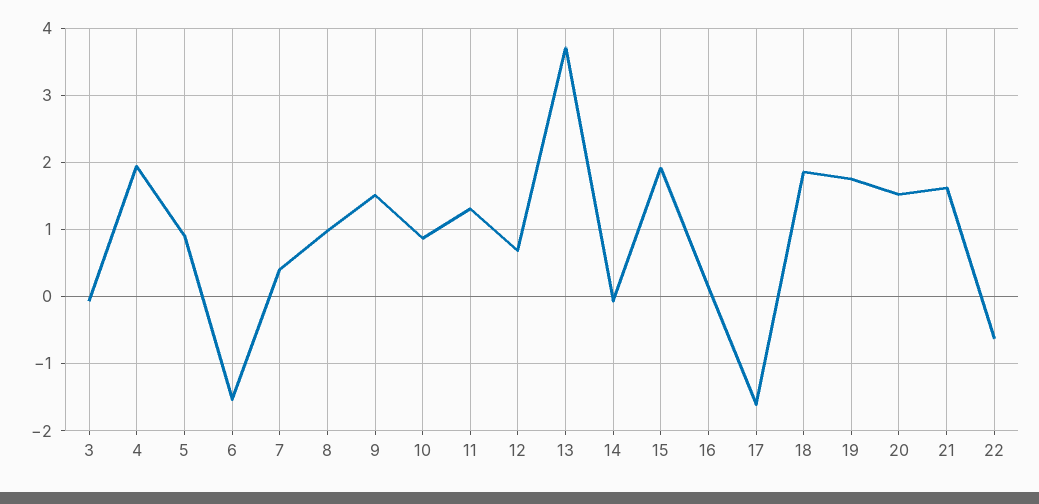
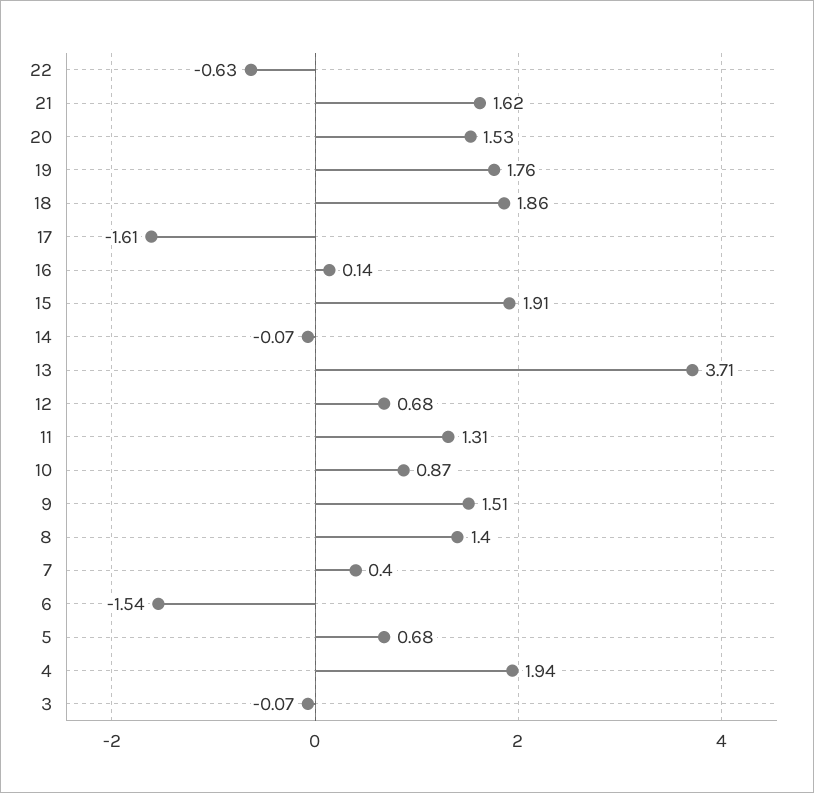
  {
    "3": -0.07,
    "4": 1.94,
-   "5": 0.9,
+   "5": 0.68,
    "6": -1.54,
    "7": 0.4,
-   "8": 1,
+   "8": 1.4,
    "9": 1.51,
    "10": 0.87,
    "11": 1.31,
    "12": 0.68,
    "13": 3.71,
    "14": -0.07,
    "15": 1.91,
    "16": 0.14,
    "17": -1.61,
    "18": 1.86,
    "19": 1.76,
    "20": 1.53,
    "21": 1.62,
    "22": -0.63
  }

